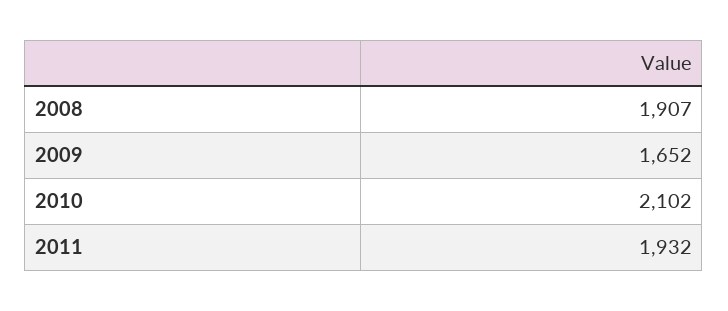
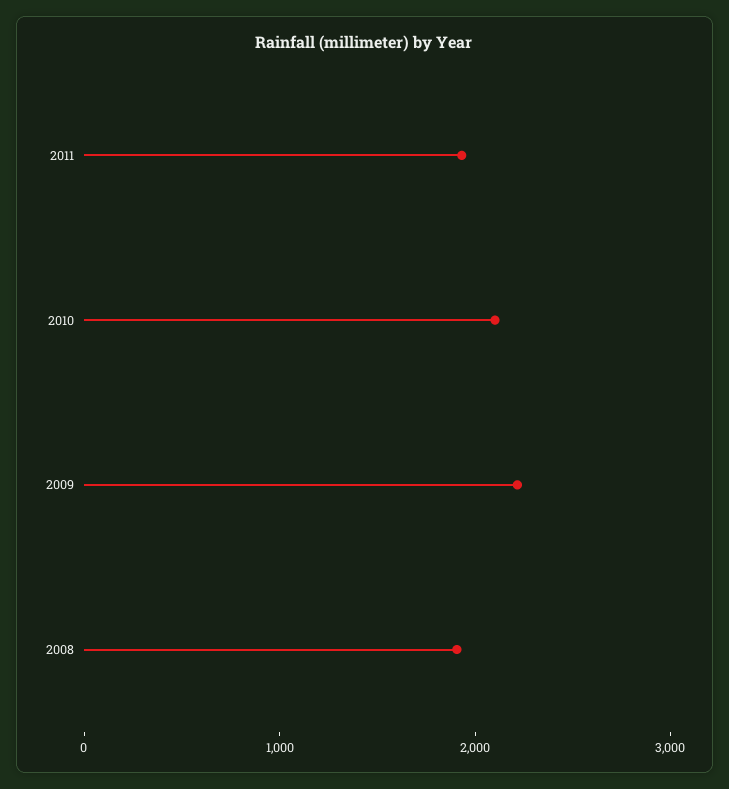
  {
    "2008": 1907,
-   "2009": 1652,
+   "2009": 2200,
    "2010": 2102,
    "2011": 1932
  }

